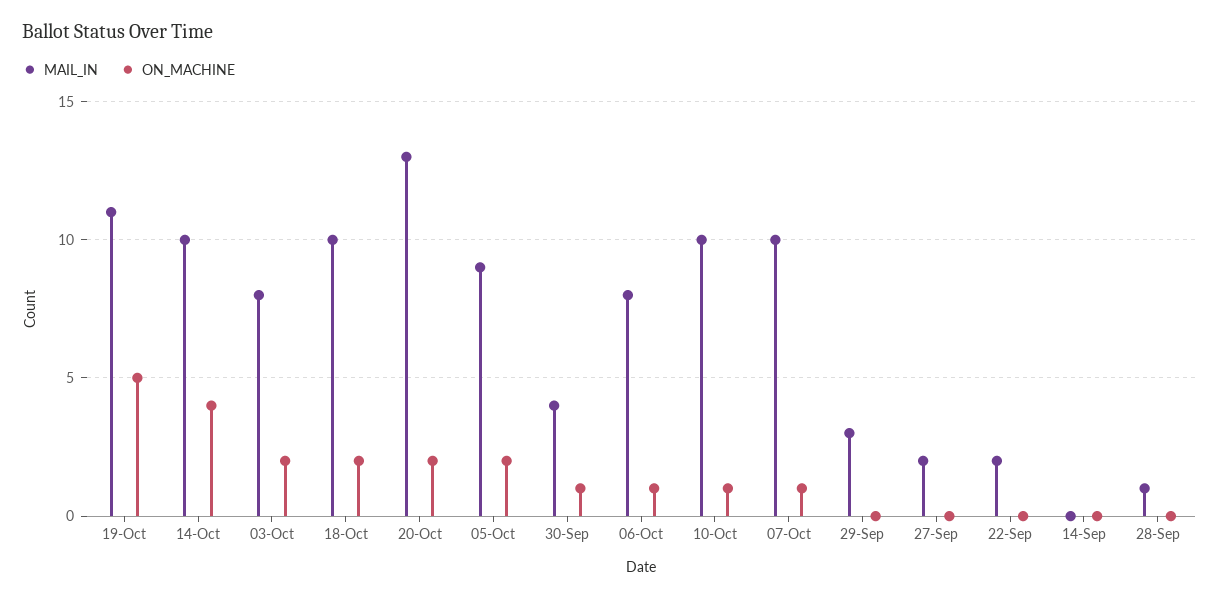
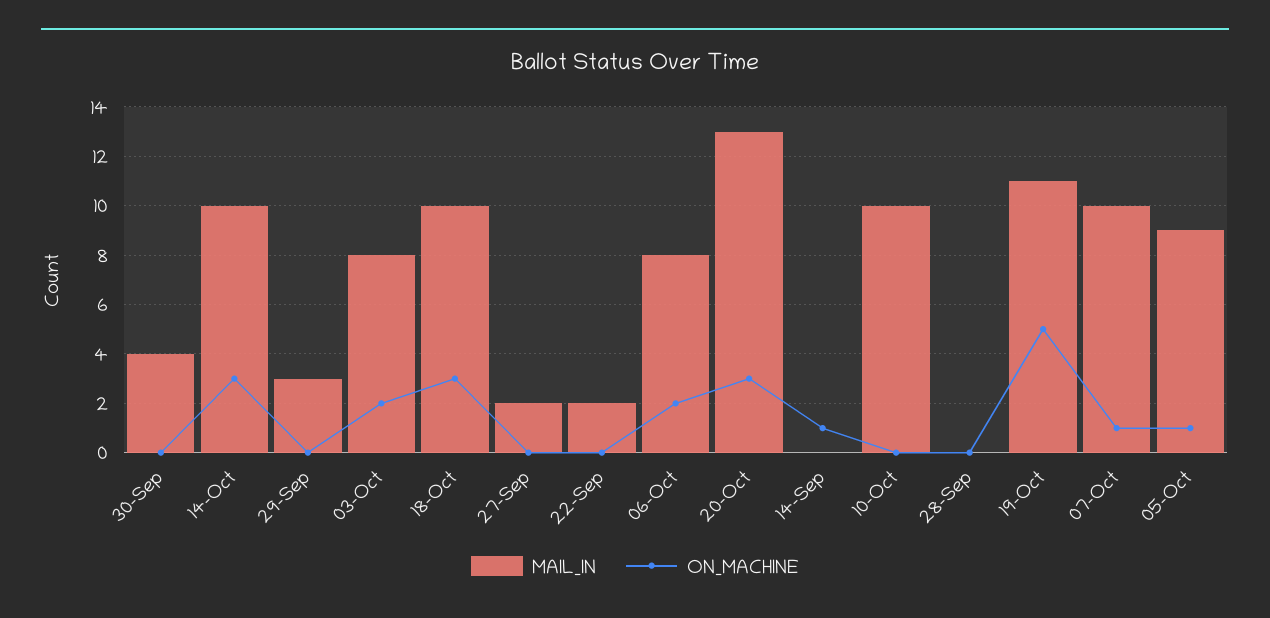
  {
    "MAIL_IN": {
      "19-Oct": 11,
      "14-Oct": 10,
      "03-Oct": 8,
      "18-Oct": 10,
      "20-Oct": 13,
      "05-Oct": 9,
      "30-Sep": 4,
      "06-Oct": 8,
      "10-Oct": 10,
      "07-Oct": 10,
      "29-Sep": 3,
      "27-Sep": 2,
      "22-Sep": 2,
      "14-Sep": 0,
-     "28-Sep": 1
+     "28-Sep": 0
    },
    "ON_MACHINE": {
      "19-Oct": 5,
-     "14-Oct": 4,
+     "14-Oct": 3,
      "03-Oct": 2,
-     "18-Oct": 2,
+     "18-Oct": 3,
-     "20-Oct": 2,
+     "20-Oct": 3,
-     "05-Oct": 2,
+     "05-Oct": 1,
-     "30-Sep": 1,
+     "30-Sep": 0,
-     "06-Oct": 1,
+     "06-Oct": 2,
-     "10-Oct": 1,
+     "10-Oct": 0,
      "07-Oct": 1,
      "29-Sep": 0,
      "27-Sep": 0,
      "22-Sep": 0,
-     "14-Sep": 0,
+     "14-Sep": 1,
      "28-Sep": 0
    }
  }

